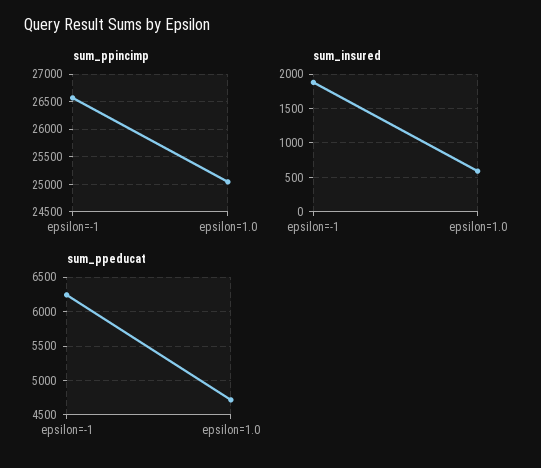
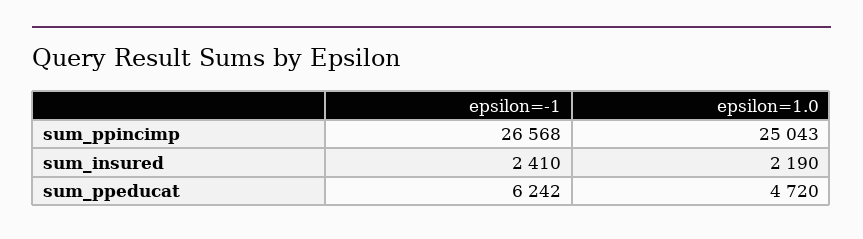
  {
    "sum_ppincimp": {
      "epsilon=-1": 26568,
      "epsilon=1.0": 25043
    },
    "sum_insured": {
-     "epsilon=-1": 1900,
+     "epsilon=-1": 2410,
-     "epsilon=1.0": 600
+     "epsilon=1.0": 2190
    },
    "sum_ppeducat": {
      "epsilon=-1": 6242,
      "epsilon=1.0": 4720
    }
  }

